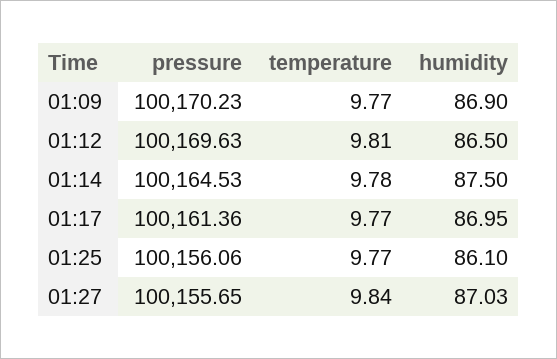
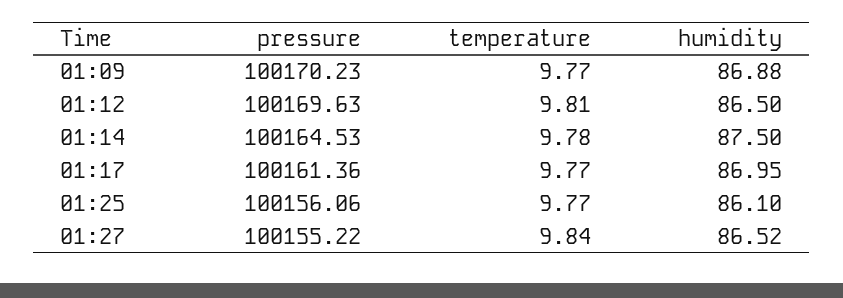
  {
    "pressure": {
      "01:09": 100170.23,
      "01:12": 100169.63,
      "01:14": 100164.53,
      "01:17": 100161.36,
      "01:25": 100156.06,
-     "01:27": 100155.65
+     "01:27": 100155.22
    },
    "temperature": {
      "01:09": 9.77,
      "01:12": 9.81,
      "01:14": 9.78,
      "01:17": 9.77,
      "01:25": 9.77,
      "01:27": 9.84
    },
    "humidity": {
-     "01:09": 86.9,
+     "01:09": 86.88,
      "01:12": 86.5,
      "01:14": 87.5,
      "01:17": 86.95,
      "01:25": 86.1,
-     "01:27": 87.03
+     "01:27": 86.52
    }
  }

